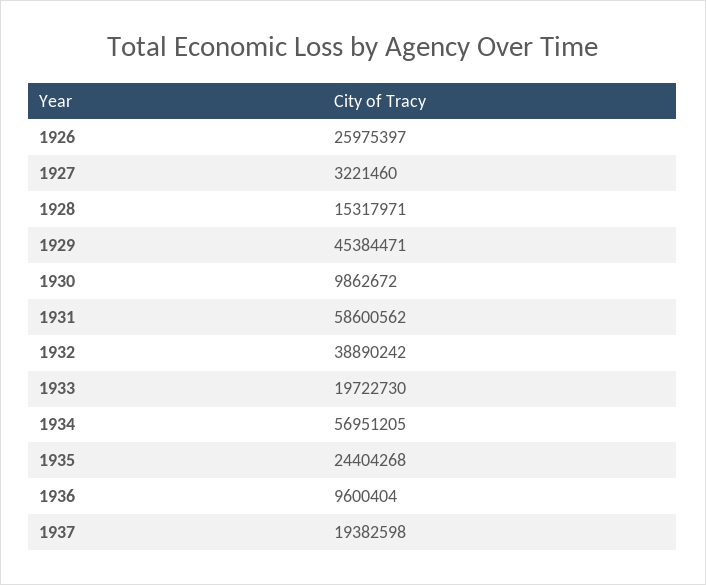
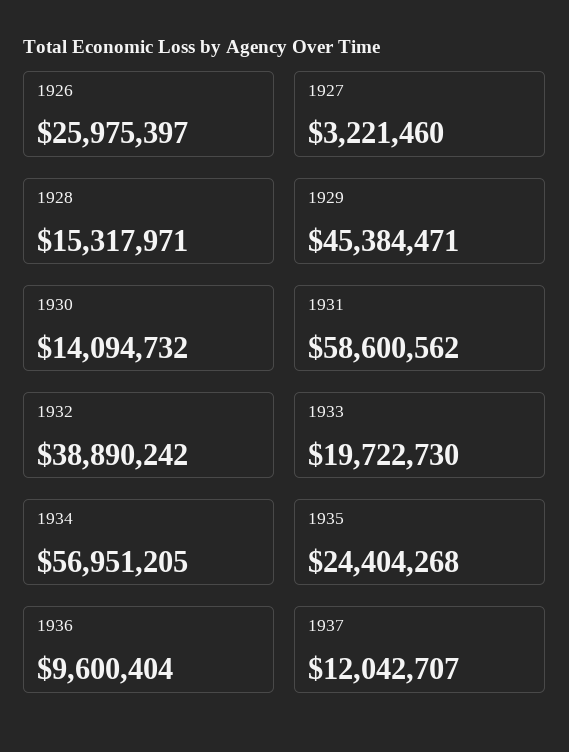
  {
    "1926": 25975397,
    "1927": 3221460,
    "1928": 15317971,
    "1929": 45384471,
-   "1930": 9862672,
+   "1930": 14094732,
    "1931": 58600562,
    "1932": 38890242,
    "1933": 19722730,
    "1934": 56951205,
    "1935": 24404268,
    "1936": 9600404,
-   "1937": 19382598
+   "1937": 12042707
  }

